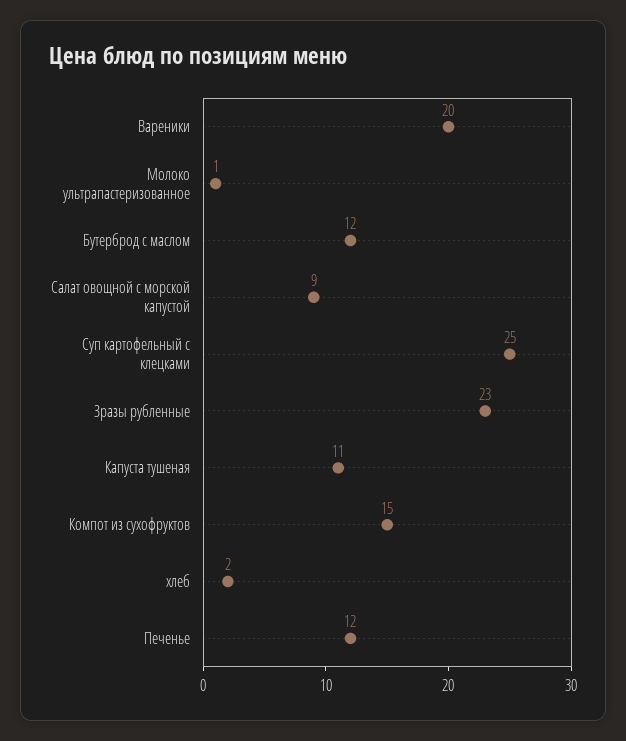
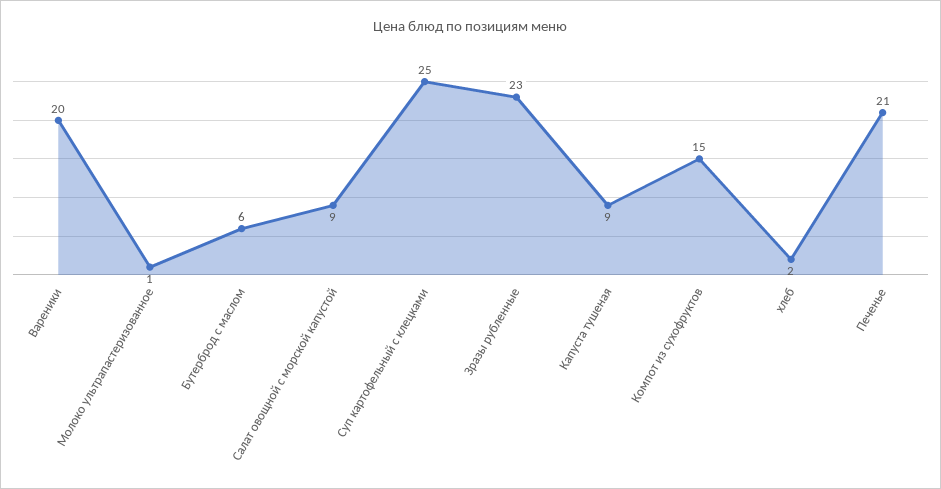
  {
    "Вареники": 20,
    "Молоко ультрапастеризованное": 1,
-   "Бутерброд с маслом": 12,
+   "Бутерброд с маслом": 6,
    "Салат овощной с морской капустой": 9,
    "Суп картофельный с клецками": 25,
    "Зразы рубленные": 23,
-   "Капуста тушеная": 11,
+   "Капуста тушеная": 9,
    "Компот из сухофруктов": 15,
    "хлеб": 2,
-   "Печенье": 12
+   "Печенье": 21
  }

